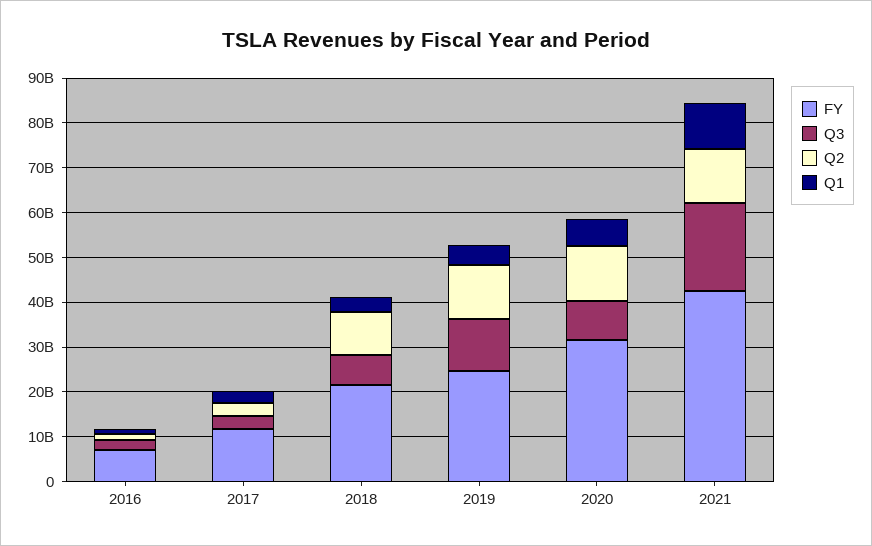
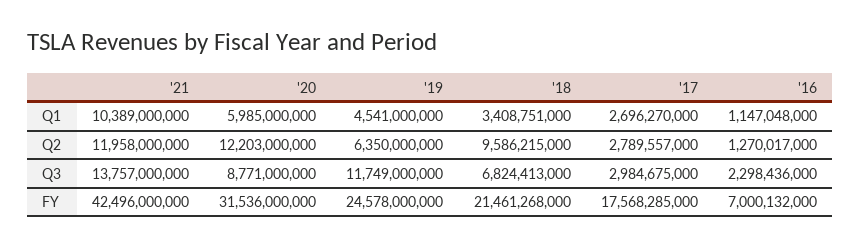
  {
    "FY": {
      "2016": 7000132000,
-     "2017": 12000000000,
+     "2017": 17568285000,
      "2018": 21461268000,
      "2019": 24578000000,
      "2020": 31536000000,
      "2021": 42496000000
    },
    "Q3": {
      "2016": 2298436000,
      "2017": 2984675000,
      "2018": 6824413000,
      "2019": 11749000000,
      "2020": 8771000000,
-     "2021": 20000000000
+     "2021": 13757000000
    },
    "Q2": {
      "2016": 1270017000,
      "2017": 2789557000,
      "2018": 9586215000,
-     "2019": 12000000000,
+     "2019": 6350000000,
      "2020": 12203000000,
      "2021": 11958000000
    },
    "Q1": {
      "2016": 1147048000,
      "2017": 2696270000,
      "2018": 3408751000,
      "2019": 4541000000,
      "2020": 5985000000,
      "2021": 10389000000
    }
  }

